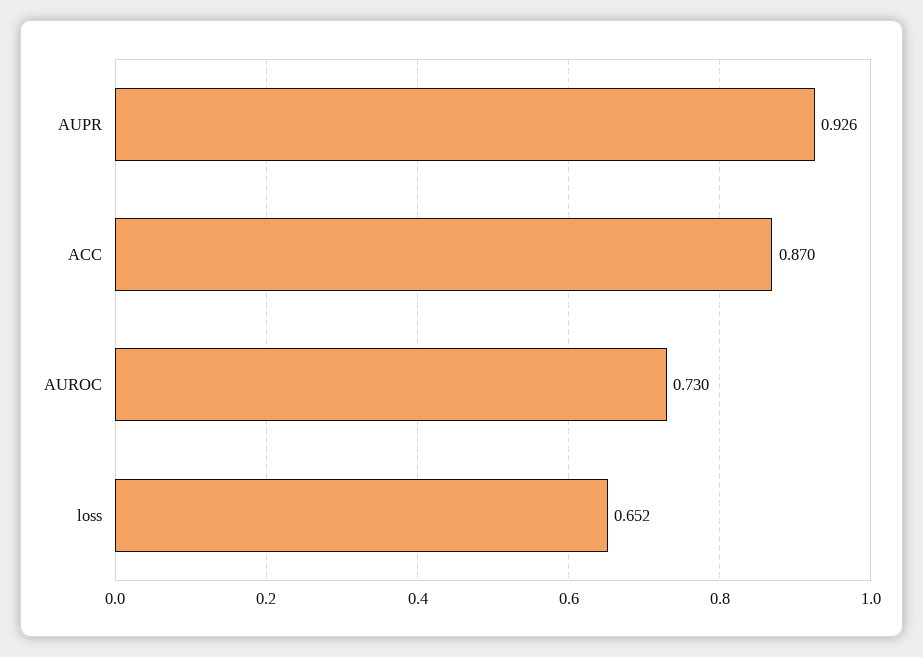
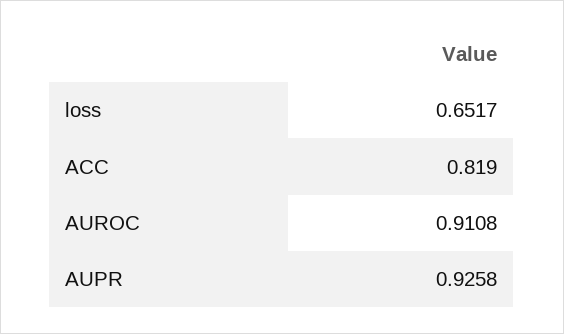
  {
    "AUPR": 0.9258,
-   "ACC": 0.87,
+   "ACC": 0.819,
-   "AUROC": 0.73,
+   "AUROC": 0.9108,
    "loss": 0.6517
  }

